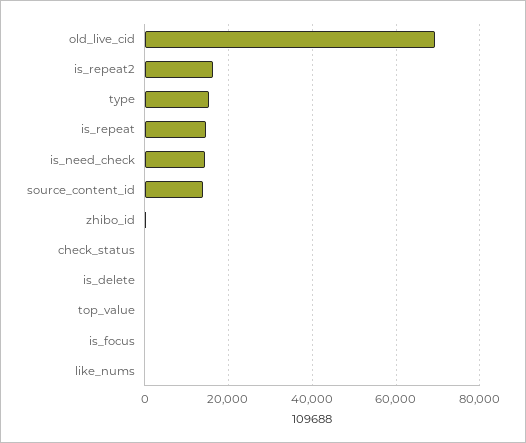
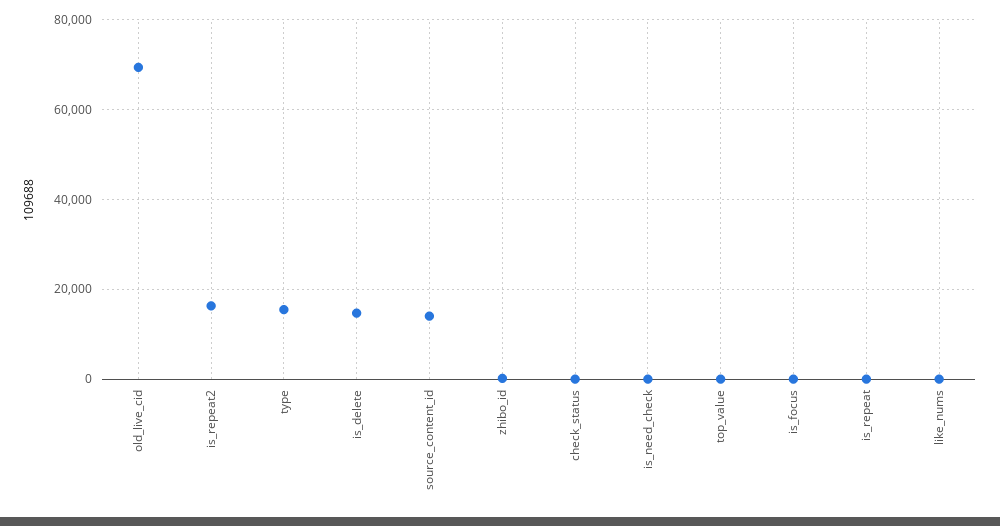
  {
    "old_live_cid": 70000,
    "is_repeat2": 16000,
    "type": 16000,
-   "is_repeat": 14000,
+   "is_repeat": 0,
-   "is_need_check": 14000,
+   "is_need_check": 0,
    "source_content_id": 14000,
    "zhibo_id": 0,
    "check_status": 0,
-   "is_delete": 0,
+   "is_delete": 14000,
    "top_value": 0,
    "is_focus": 0,
    "like_nums": 0
  }

